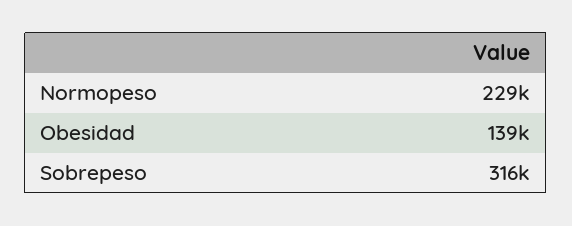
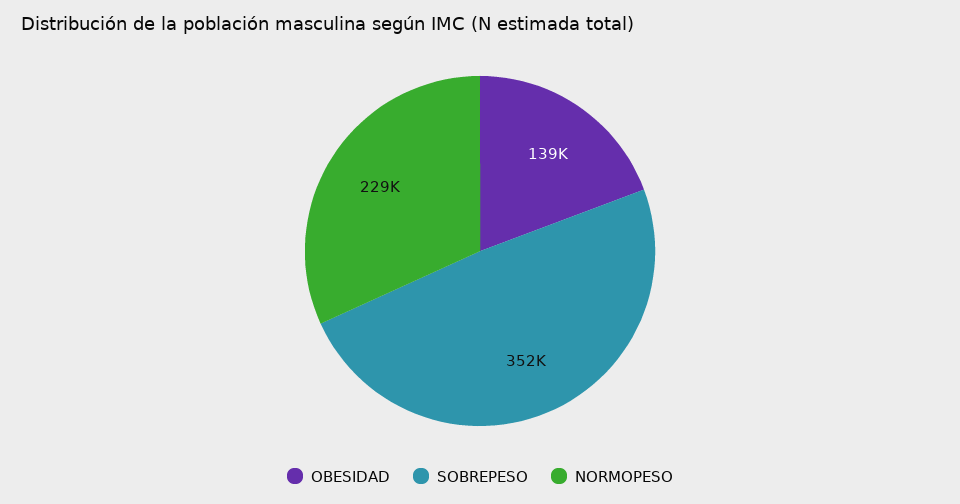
  {
    "Normopeso": 229000,
    "Obesidad": 139000,
-   "Sobrepeso": 316000
+   "Sobrepeso": 352000
  }

